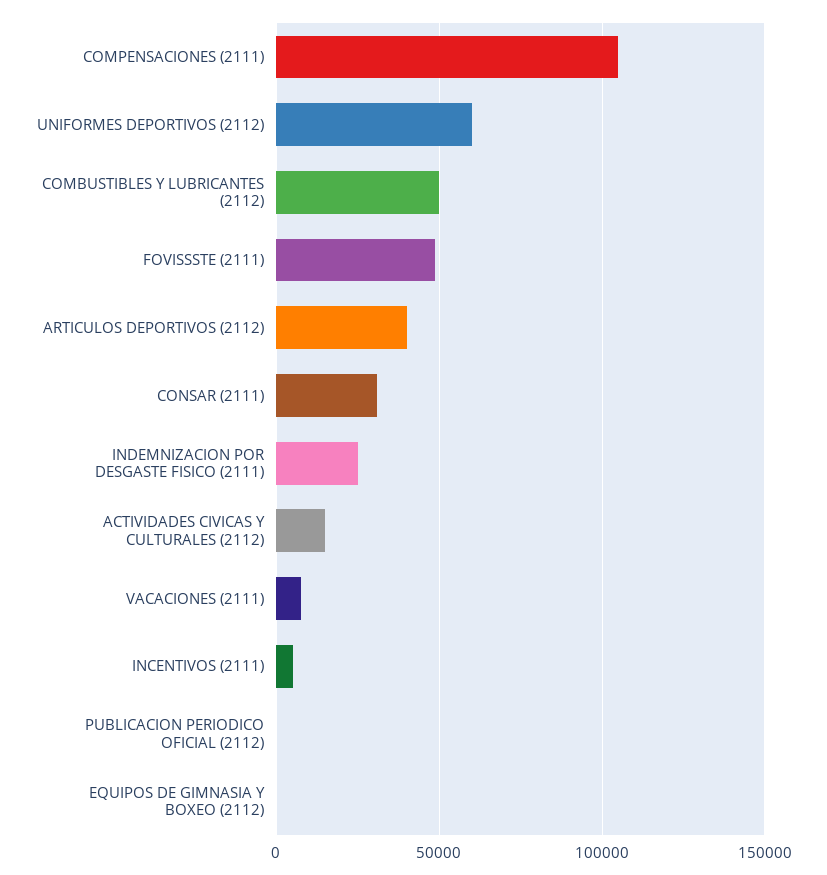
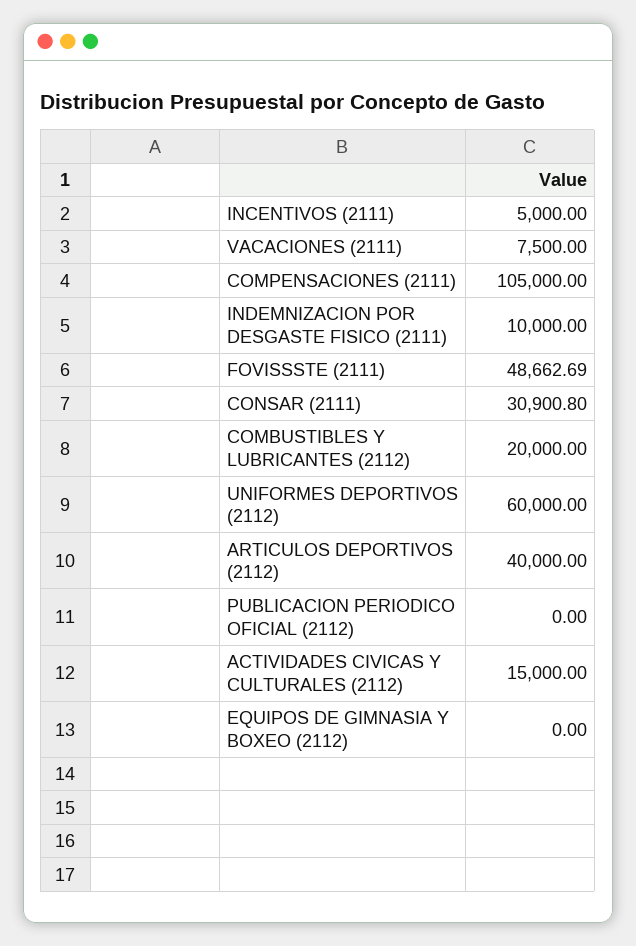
  {
    "COMPENSACIONES (2111)": 105000,
    "UNIFORMES DEPORTIVOS (2112)": 60000,
-   "COMBUSTIBLES Y LUBRICANTES (2112)": 50000,
+   "COMBUSTIBLES Y LUBRICANTES (2112)": 20000,
    "FOVISSSTE (2111)": 48662.69,
    "ARTICULOS DEPORTIVOS (2112)": 40000,
    "CONSAR (2111)": 30900.8,
-   "INDEMNIZACION POR DESGASTE FISICO (2111)": 25000,
+   "INDEMNIZACION POR DESGASTE FISICO (2111)": 10000,
    "ACTIVIDADES CIVICAS Y CULTURALES (2112)": 15000,
    "VACACIONES (2111)": 7500,
    "INCENTIVOS (2111)": 5000,
    "PUBLICACION PERIODICO OFICIAL (2112)": 0,
    "EQUIPOS DE GIMNASIA Y BOXEO (2112)": 0
  }

